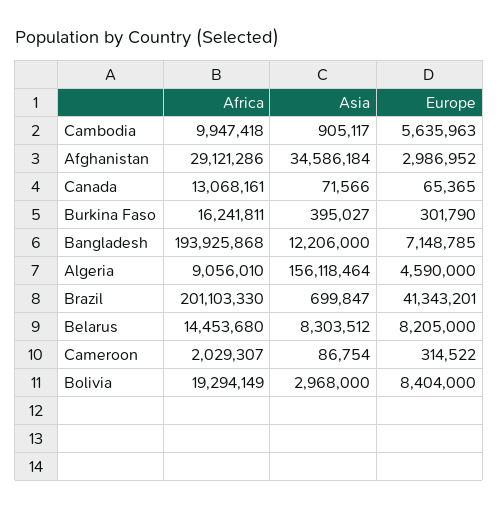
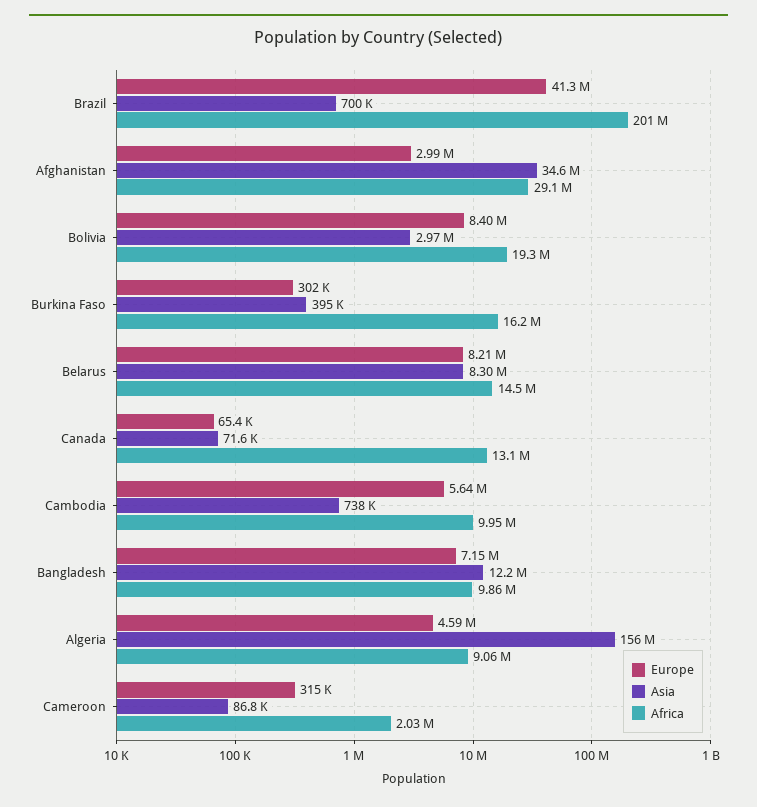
  {
    "Africa": {
      "Cambodia": 9947418,
      "Afghanistan": 29121286,
      "Canada": 13068161,
      "Burkina Faso": 16241811,
-     "Bangladesh": 193925868,
+     "Bangladesh": 9860000,
      "Algeria": 9056010,
      "Brazil": 201103330,
      "Belarus": 14453680,
      "Cameroon": 2029307,
      "Bolivia": 19294149
    },
    "Asia": {
-     "Cambodia": 905117,
+     "Cambodia": 738000,
      "Afghanistan": 34586184,
      "Canada": 71566,
      "Burkina Faso": 395027,
      "Bangladesh": 12206000,
      "Algeria": 156118464,
      "Brazil": 699847,
      "Belarus": 8303512,
      "Cameroon": 86754,
      "Bolivia": 2968000
    },
    "Europe": {
      "Cambodia": 5635963,
      "Afghanistan": 2986952,
      "Canada": 65365,
      "Burkina Faso": 301790,
      "Bangladesh": 7148785,
      "Algeria": 4590000,
      "Brazil": 41343201,
      "Belarus": 8205000,
      "Cameroon": 314522,
      "Bolivia": 8404000
    }
  }

